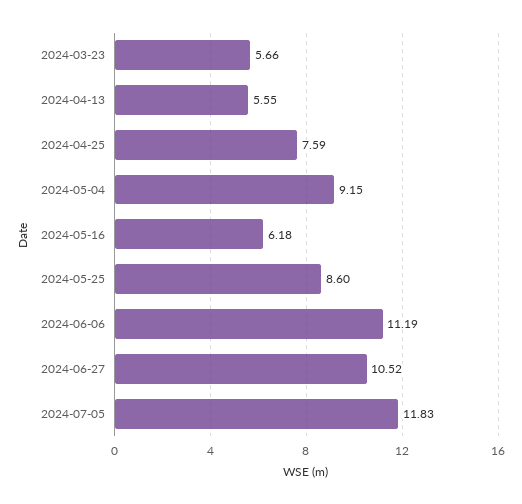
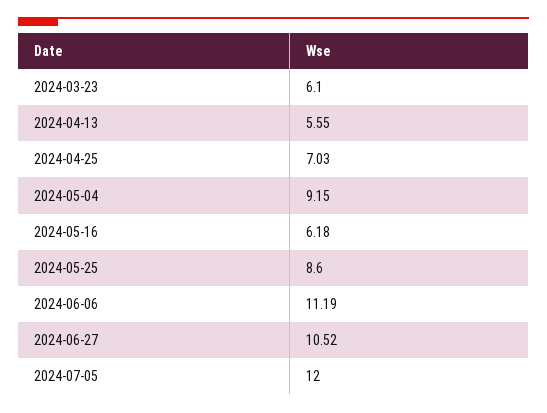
  {
-   "2024-03-23": 5.66,
+   "2024-03-23": 6.1,
    "2024-04-13": 5.55,
-   "2024-04-25": 7.59,
+   "2024-04-25": 7.03,
    "2024-05-04": 9.15,
    "2024-05-16": 6.18,
    "2024-05-25": 8.6,
    "2024-06-06": 11.19,
    "2024-06-27": 10.52,
-   "2024-07-05": 11.83
+   "2024-07-05": 12
  }

